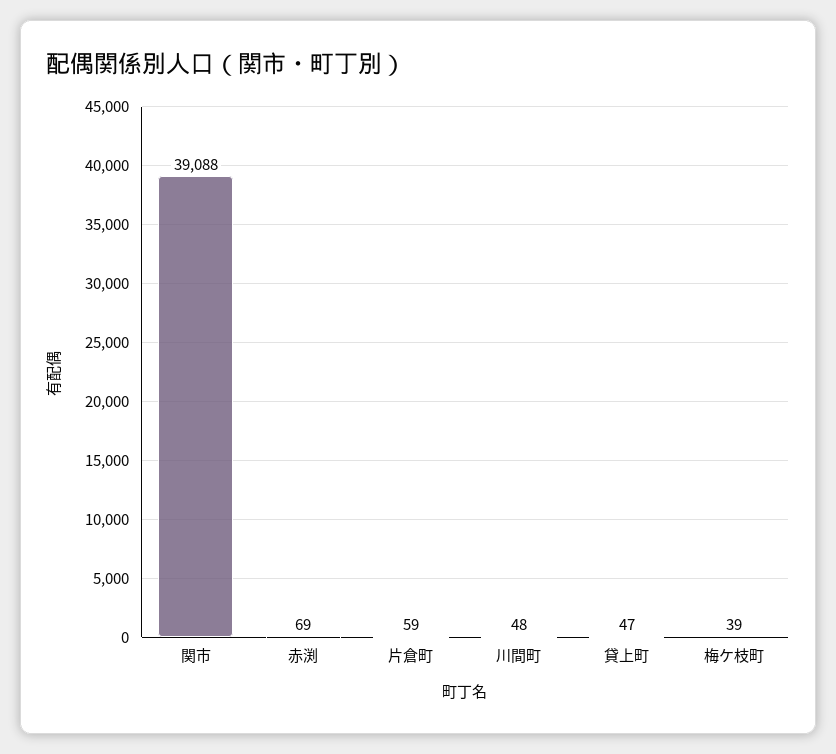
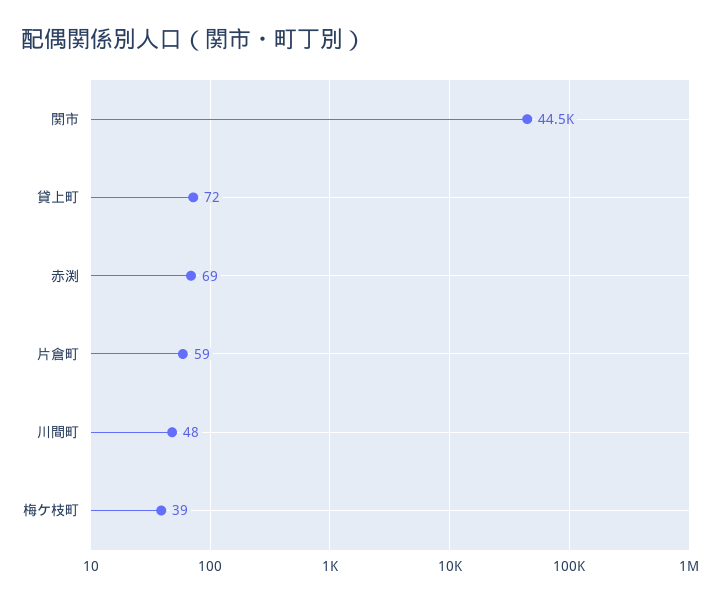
  {
-   "関市": 39088,
+   "関市": 44500,
    "赤渕": 69,
    "片倉町": 59,
    "川間町": 48,
-   "貸上町": 47,
+   "貸上町": 72,
    "梅ケ枝町": 39
  }

